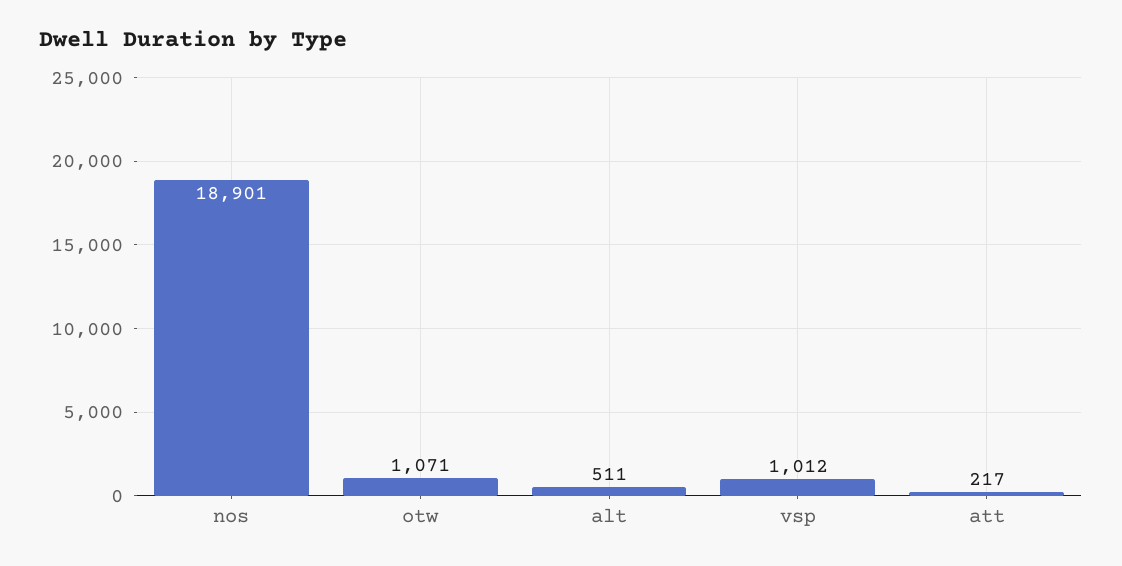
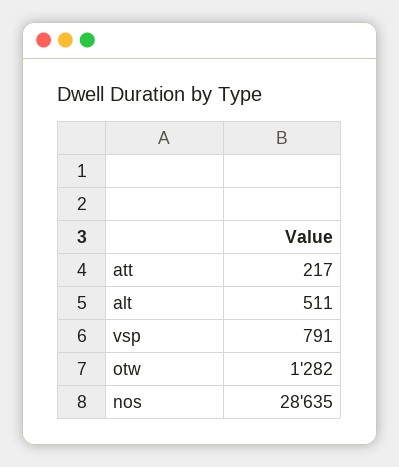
  {
-   "nos": 18901,
+   "nos": 28635,
-   "otw": 1071,
+   "otw": 1282,
    "alt": 511,
-   "vsp": 1012,
+   "vsp": 791,
    "att": 217
  }

